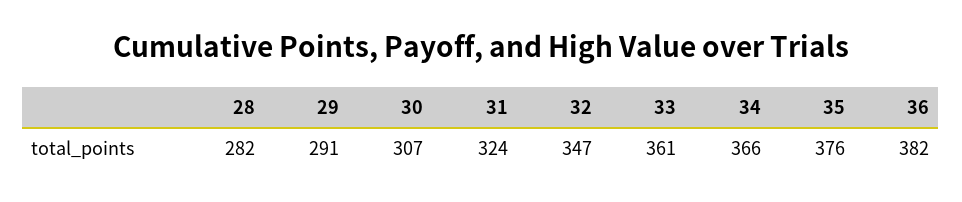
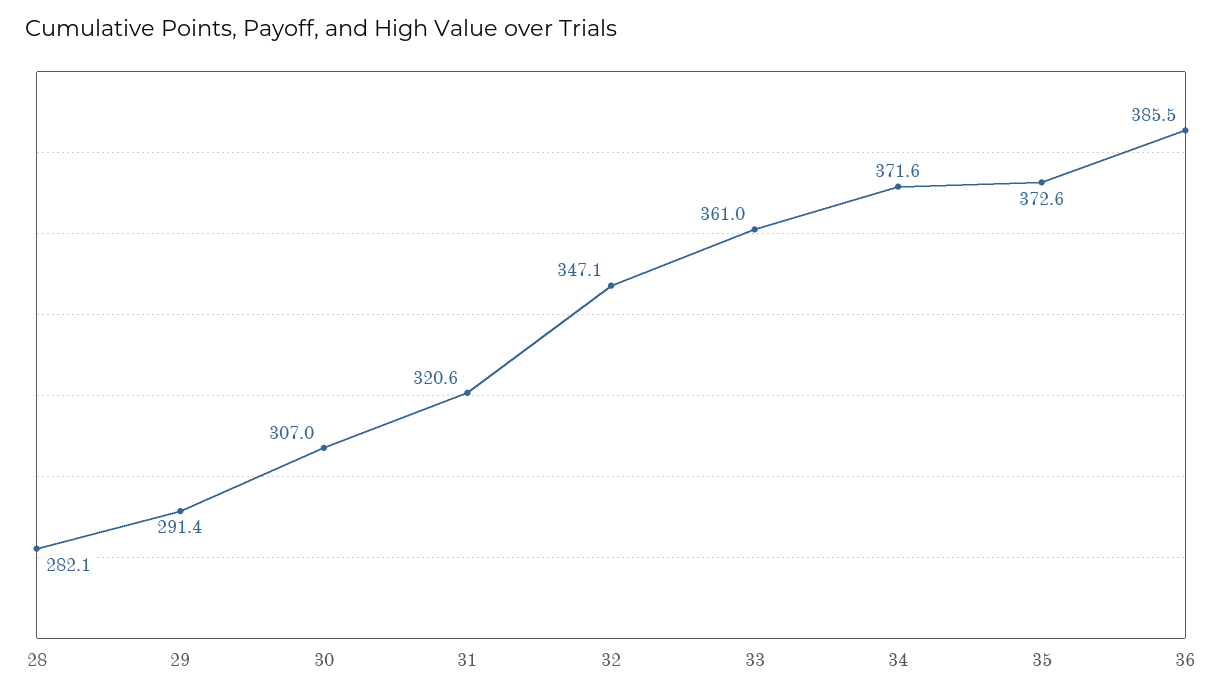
  {
    "28": 282.1,
    "29": 291.4,
    "30": 307,
-   "31": 324,
+   "31": 320.6,
    "32": 347.1,
    "33": 361,
-   "34": 366,
+   "34": 371.6,
-   "35": 376,
+   "35": 372.6,
-   "36": 382
+   "36": 385.5
  }

